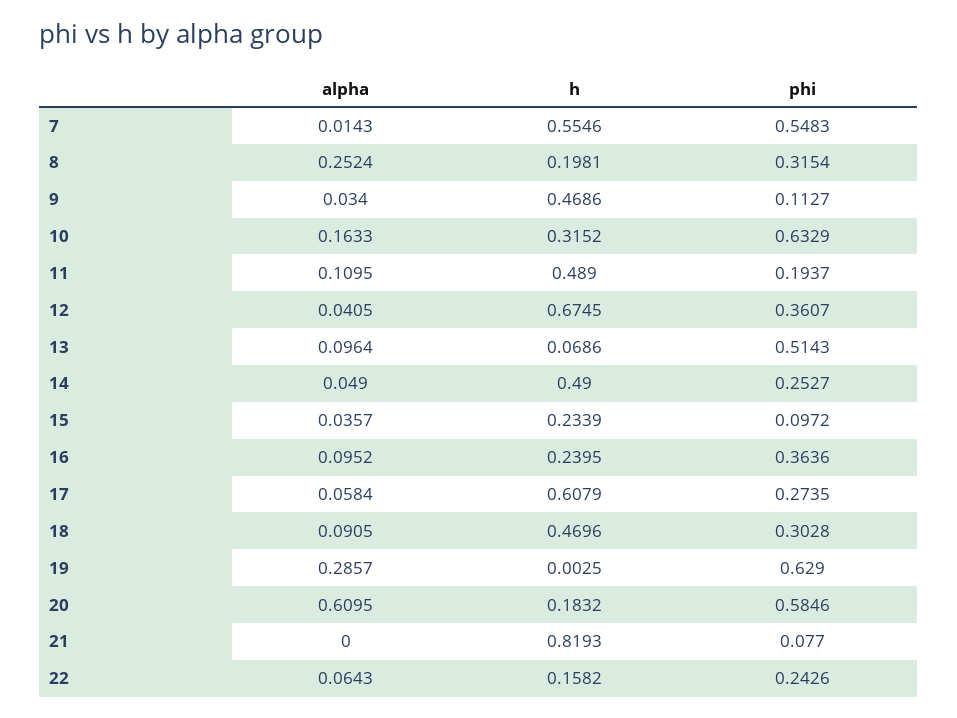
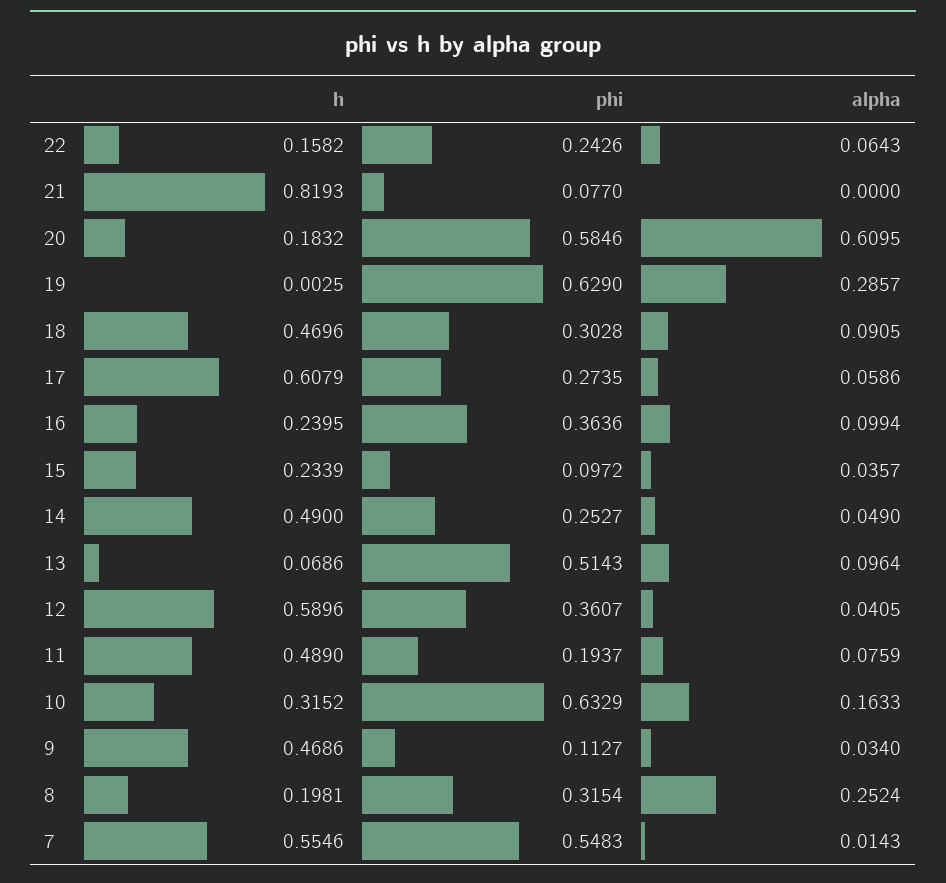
  {
    "alpha": {
      "7": 0.0143,
      "8": 0.2524,
      "9": 0.034,
      "10": 0.1633,
-     "11": 0.1095,
+     "11": 0.0759,
      "12": 0.0405,
      "13": 0.0964,
      "14": 0.049,
      "15": 0.0357,
-     "16": 0.0952,
+     "16": 0.0994,
-     "17": 0.0584,
+     "17": 0.0586,
      "18": 0.0905,
      "19": 0.2857,
      "20": 0.6095,
      "21": 0,
      "22": 0.0643
    },
    "h": {
      "7": 0.5546,
      "8": 0.1981,
      "9": 0.4686,
      "10": 0.3152,
      "11": 0.489,
-     "12": 0.6745,
+     "12": 0.5896,
      "13": 0.0686,
      "14": 0.49,
      "15": 0.2339,
      "16": 0.2395,
      "17": 0.6079,
      "18": 0.4696,
      "19": 0.0025,
      "20": 0.1832,
      "21": 0.8193,
      "22": 0.1582
    },
    "phi": {
      "7": 0.5483,
      "8": 0.3154,
      "9": 0.1127,
      "10": 0.6329,
      "11": 0.1937,
      "12": 0.3607,
      "13": 0.5143,
      "14": 0.2527,
      "15": 0.0972,
      "16": 0.3636,
      "17": 0.2735,
      "18": 0.3028,
      "19": 0.629,
      "20": 0.5846,
      "21": 0.077,
      "22": 0.2426
    }
  }

